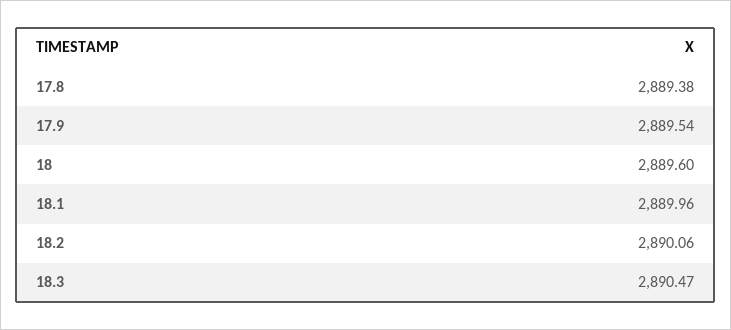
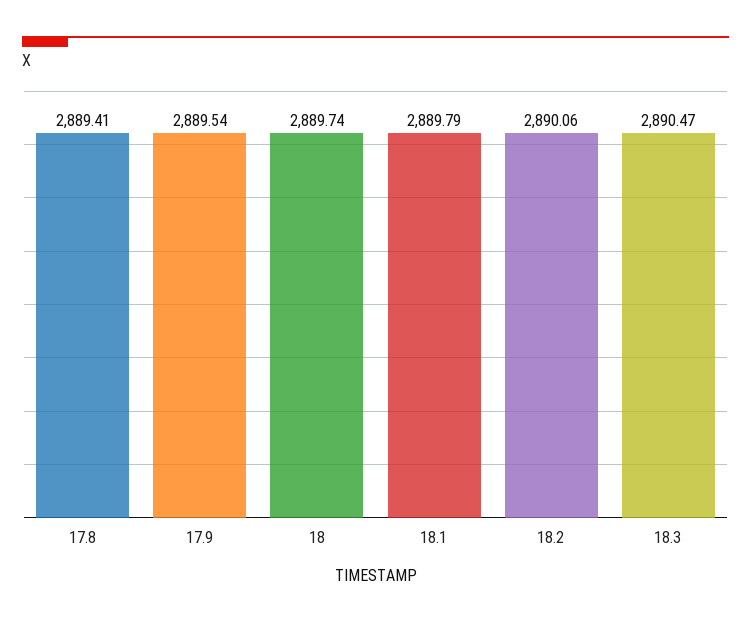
  {
-   "17.8": 2889.38,
+   "17.8": 2889.41,
    "17.9": 2889.54,
-   "18": 2889.6,
+   "18": 2889.74,
-   "18.1": 2889.96,
+   "18.1": 2889.79,
    "18.2": 2890.06,
    "18.3": 2890.47
  }

